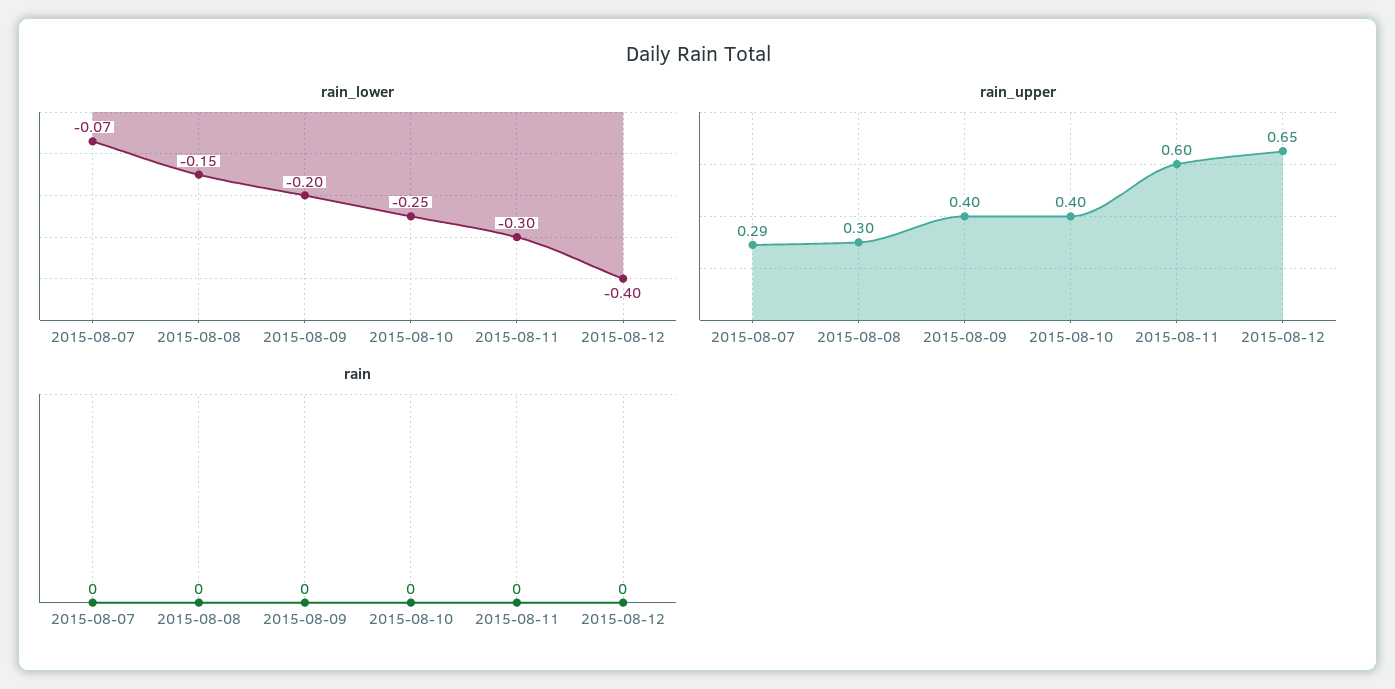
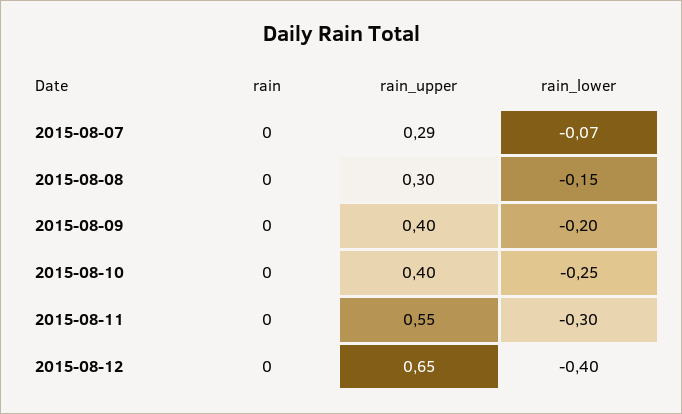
  {
    "rain_lower": {
      "2015-08-07": -0.07,
      "2015-08-08": -0.15,
      "2015-08-09": -0.2,
      "2015-08-10": -0.25,
      "2015-08-11": -0.3,
      "2015-08-12": -0.4
    },
    "rain_upper": {
      "2015-08-07": 0.29,
      "2015-08-08": 0.3,
      "2015-08-09": 0.4,
      "2015-08-10": 0.4,
-     "2015-08-11": 0.6,
+     "2015-08-11": 0.55,
      "2015-08-12": 0.65
    },
    "rain": {
      "2015-08-07": 0,
      "2015-08-08": 0,
      "2015-08-09": 0,
      "2015-08-10": 0,
      "2015-08-11": 0,
      "2015-08-12": 0
    }
  }

